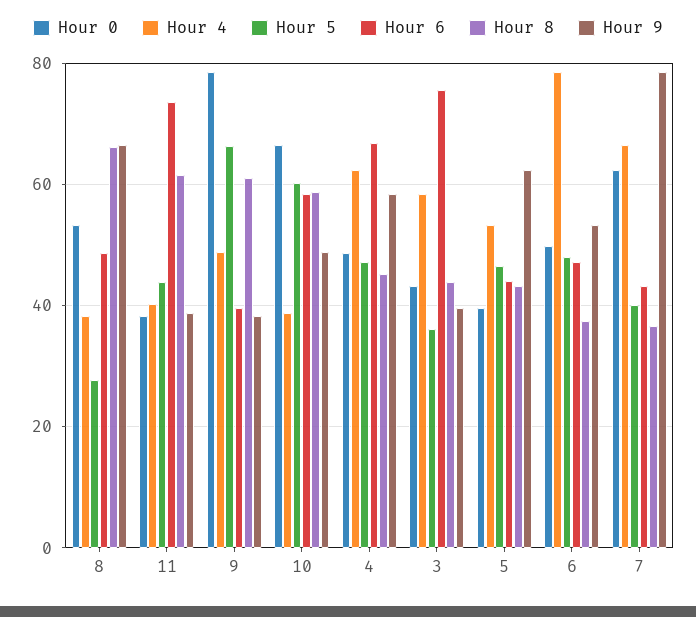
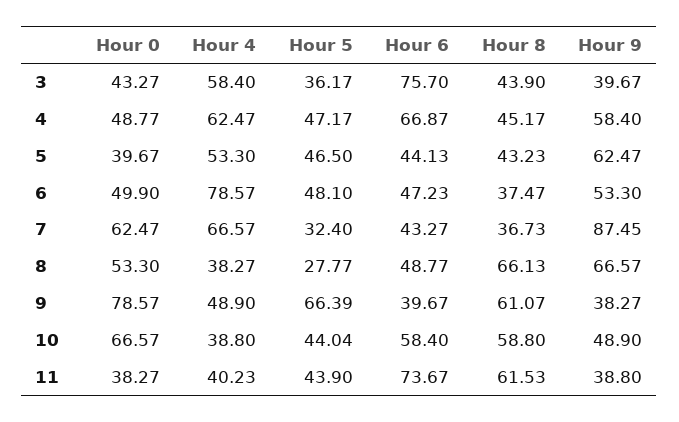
  {
    "Hour 0": {
      "8": 53.3,
      "11": 38.27,
      "9": 78.57,
      "10": 66.57,
      "4": 48.77,
      "3": 43.27,
      "5": 39.67,
      "6": 49.9,
      "7": 62.47
    },
    "Hour 4": {
      "8": 38.27,
      "11": 40.23,
      "9": 48.9,
      "10": 38.8,
      "4": 62.47,
      "3": 58.4,
      "5": 53.3,
      "6": 78.57,
      "7": 66.57
    },
    "Hour 5": {
      "8": 27.77,
      "11": 43.9,
      "9": 66.39,
-     "10": 60,
+     "10": 44.04,
      "4": 47.17,
      "3": 36.17,
      "5": 46.5,
      "6": 48.1,
-     "7": 40
+     "7": 32.4
    },
    "Hour 6": {
      "8": 48.77,
      "11": 73.67,
      "9": 39.67,
      "10": 58.4,
      "4": 66.87,
      "3": 75.7,
      "5": 44.13,
      "6": 47.23,
      "7": 43.27
    },
    "Hour 8": {
      "8": 66.13,
      "11": 61.53,
      "9": 61.07,
      "10": 58.8,
      "4": 45.17,
      "3": 43.9,
      "5": 43.23,
      "6": 37.47,
      "7": 36.73
    },
    "Hour 9": {
      "8": 66.57,
      "11": 38.8,
      "9": 38.27,
      "10": 48.9,
      "4": 58.4,
      "3": 39.67,
      "5": 62.47,
      "6": 53.3,
-     "7": 78
+     "7": 87.45
    }
  }

